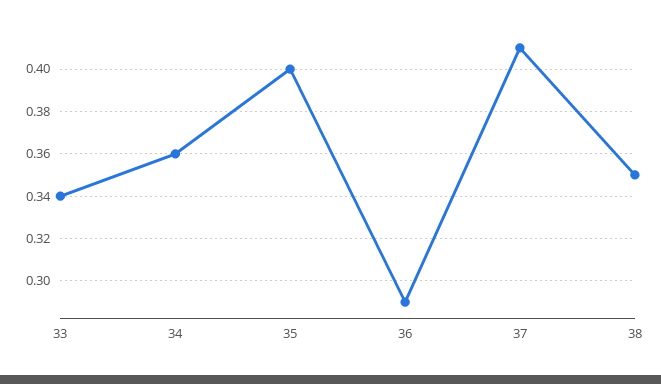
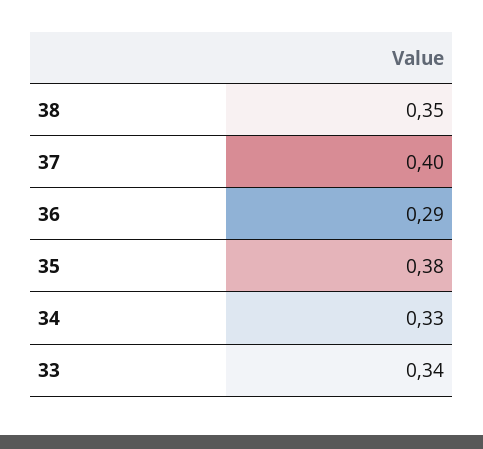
  {
    "33": 0.34,
-   "34": 0.36,
+   "34": 0.33,
-   "35": 0.4,
+   "35": 0.38,
    "36": 0.29,
-   "37": 0.41,
+   "37": 0.4,
    "38": 0.35
  }

